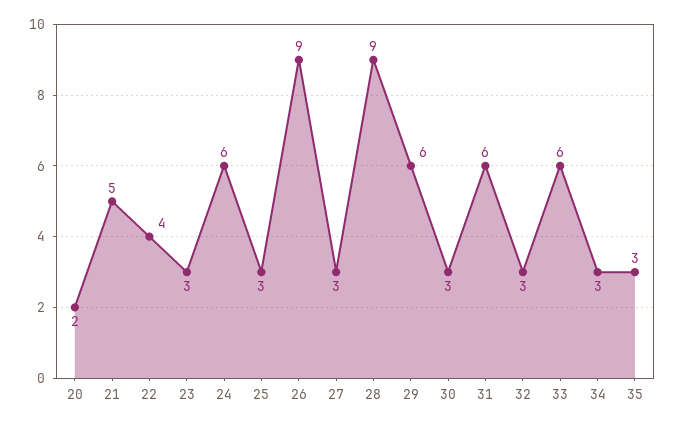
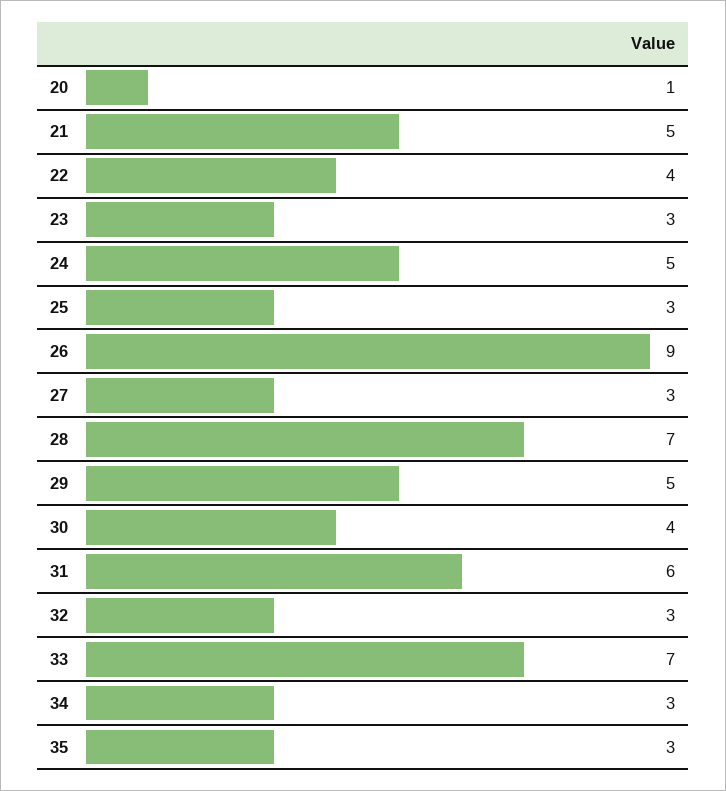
  {
-   "20": 2,
+   "20": 1,
    "21": 5,
    "22": 4,
    "23": 3,
-   "24": 6,
+   "24": 5,
    "25": 3,
    "26": 9,
    "27": 3,
-   "28": 9,
+   "28": 7,
-   "29": 6,
+   "29": 5,
-   "30": 3,
+   "30": 4,
    "31": 6,
    "32": 3,
-   "33": 6,
+   "33": 7,
    "34": 3,
    "35": 3
  }

